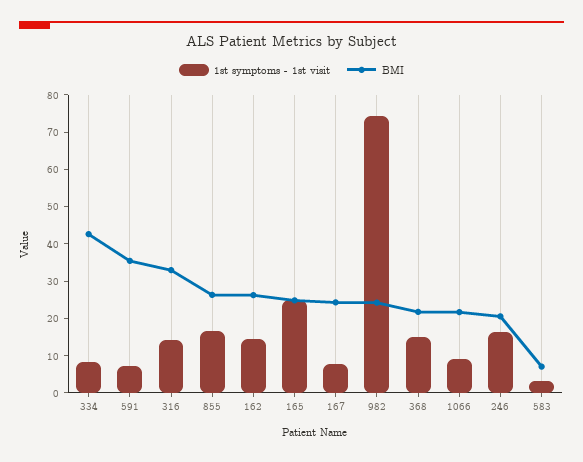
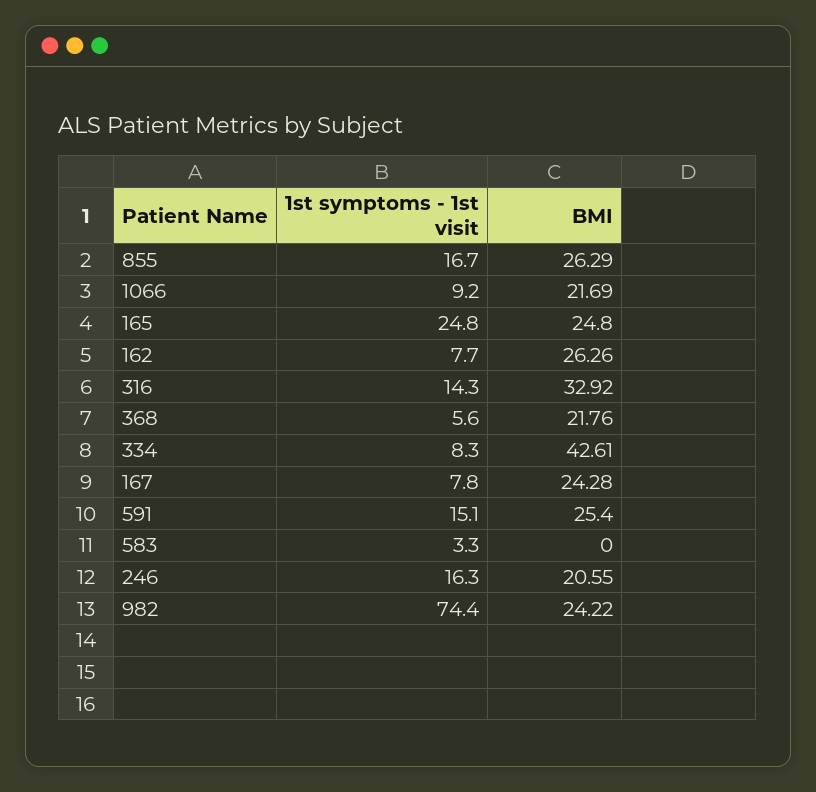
  {
    "1st symptoms - 1st visit": {
      "334": 8.3,
-     "591": 7.5,
+     "591": 15.1,
      "316": 14.3,
      "855": 16.7,
-     "162": 15,
+     "162": 7.7,
      "165": 24.8,
      "167": 7.8,
      "982": 74.4,
-     "368": 15,
+     "368": 5.6,
      "1066": 9.2,
      "246": 16.3,
      "583": 3.3
    },
    "BMI": {
      "334": 42.61,
-     "591": 35,
+     "591": 25.4,
      "316": 32.92,
      "855": 26.29,
      "162": 26.26,
      "165": 24.8,
      "167": 24.28,
      "982": 24.22,
      "368": 21.76,
      "1066": 21.69,
      "246": 20.55,
-     "583": 7.5
+     "583": 0
    }
  }

